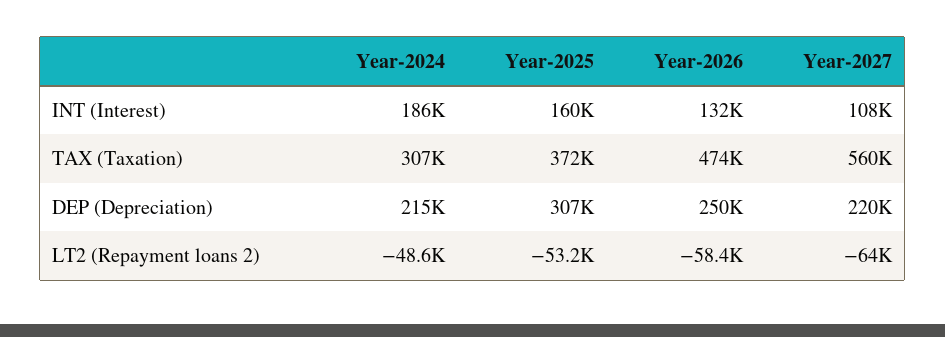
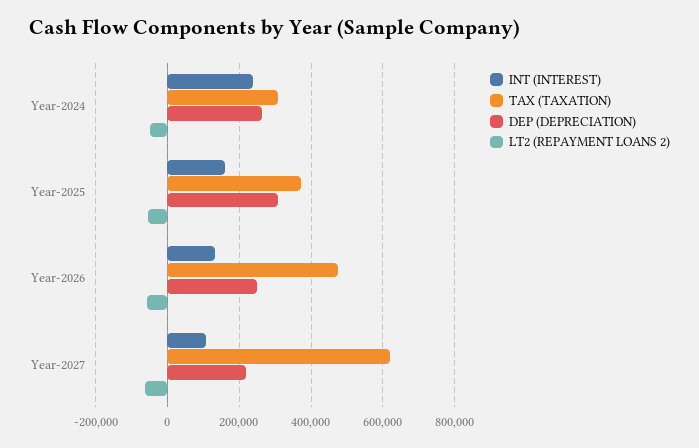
  {
    "INT (Interest)": {
-     "Year-2024": 186000,
+     "Year-2024": 240000,
      "Year-2025": 160000,
      "Year-2026": 132000,
      "Year-2027": 108000
    },
    "TAX (Taxation)": {
      "Year-2024": 307000,
      "Year-2025": 372000,
      "Year-2026": 474000,
-     "Year-2027": 560000
+     "Year-2027": 620000
    },
    "DEP (Depreciation)": {
-     "Year-2024": 215000,
+     "Year-2024": 260000,
      "Year-2025": 307000,
      "Year-2026": 250000,
      "Year-2027": 220000
    },
    "LT2 (Repayment loans 2)": {
      "Year-2024": -48600,
      "Year-2025": -53200,
      "Year-2026": -58400,
      "Year-2027": -64000
    }
  }

